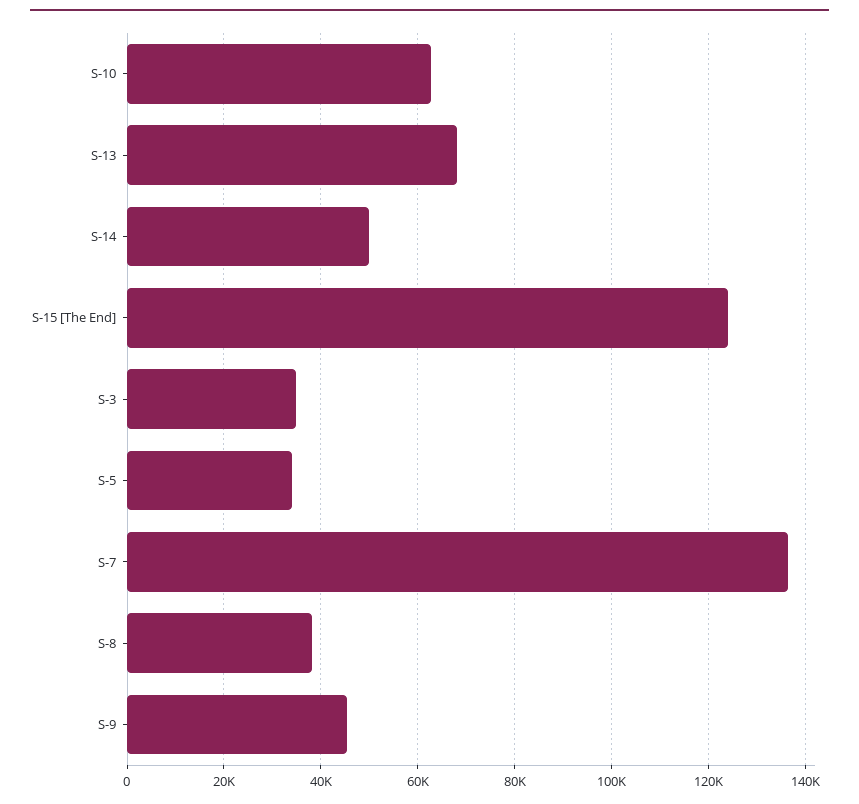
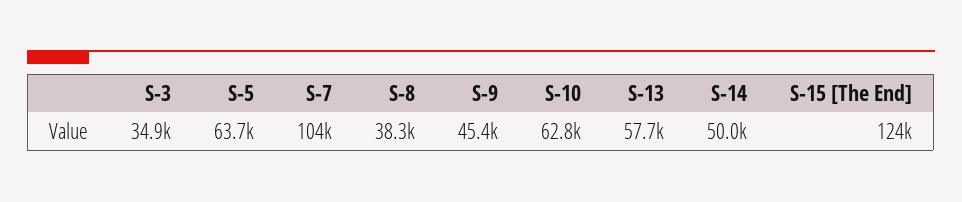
  {
    "S-10": 62800,
-   "S-13": 68000,
+   "S-13": 57700,
    "S-14": 50000,
    "S-15 [The End]": 124000,
    "S-3": 34900,
-   "S-5": 34000,
+   "S-5": 63700,
-   "S-7": 136000,
+   "S-7": 104000,
    "S-8": 38300,
    "S-9": 45400
  }

